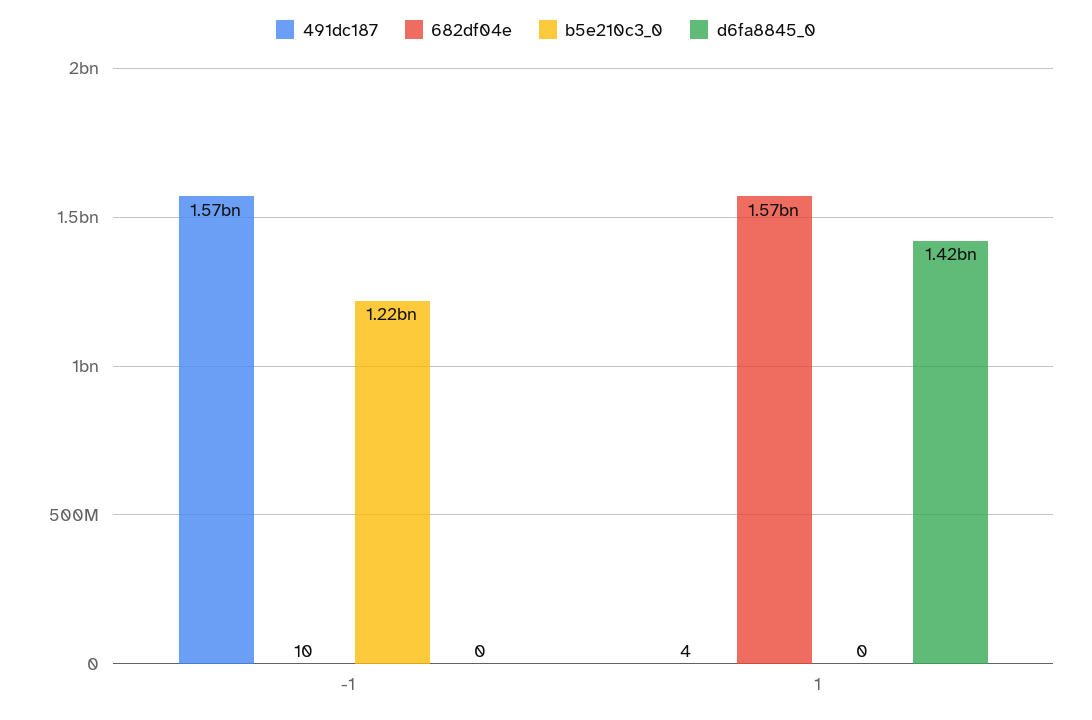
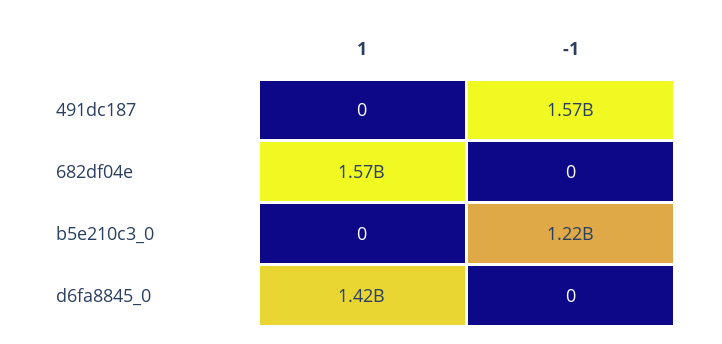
  {
    "491dc187": {
      "-1": 1570000000,
-     "1": 4
+     "1": 0
    },
    "682df04e": {
-     "-1": 10,
+     "-1": 0,
      "1": 1570000000
    },
    "b5e210c3_0": {
      "-1": 1220000000,
      "1": 0
    },
    "d6fa8845_0": {
      "-1": 0,
      "1": 1420000000
    }
  }

